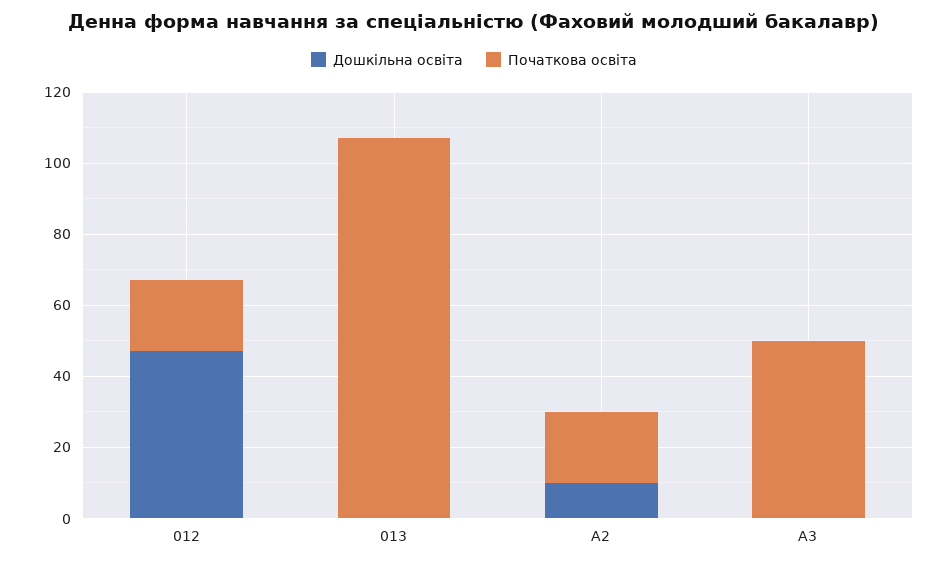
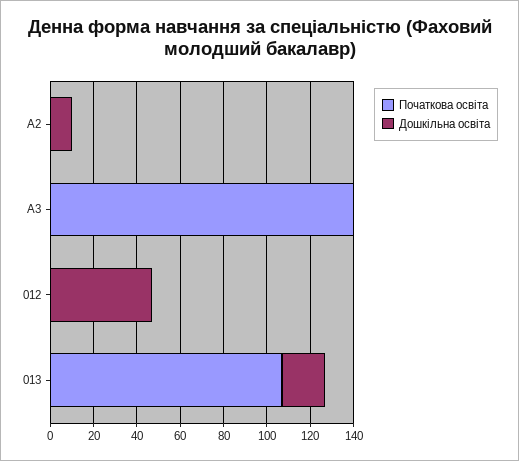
  {
    "Дошкільна освіта": {
      "012": 45,
-     "013": 0,
+     "013": 20,
      "A2": 10,
      "A3": 0
    },
    "Початкова освіта": {
-     "012": 20,
+     "012": 0,
      "013": 105,
-     "A2": 20,
+     "A2": 0,
-     "A3": 50
+     "A3": 140
    }
  }

